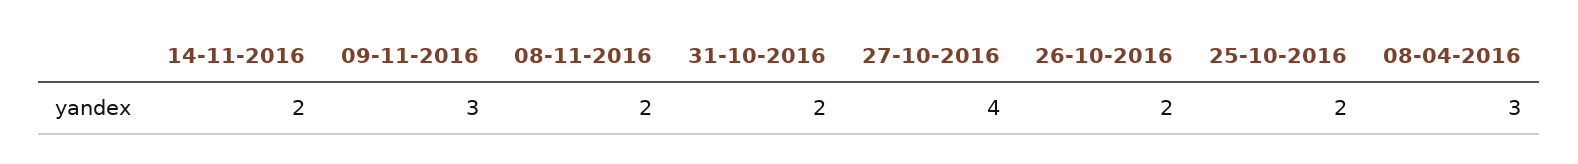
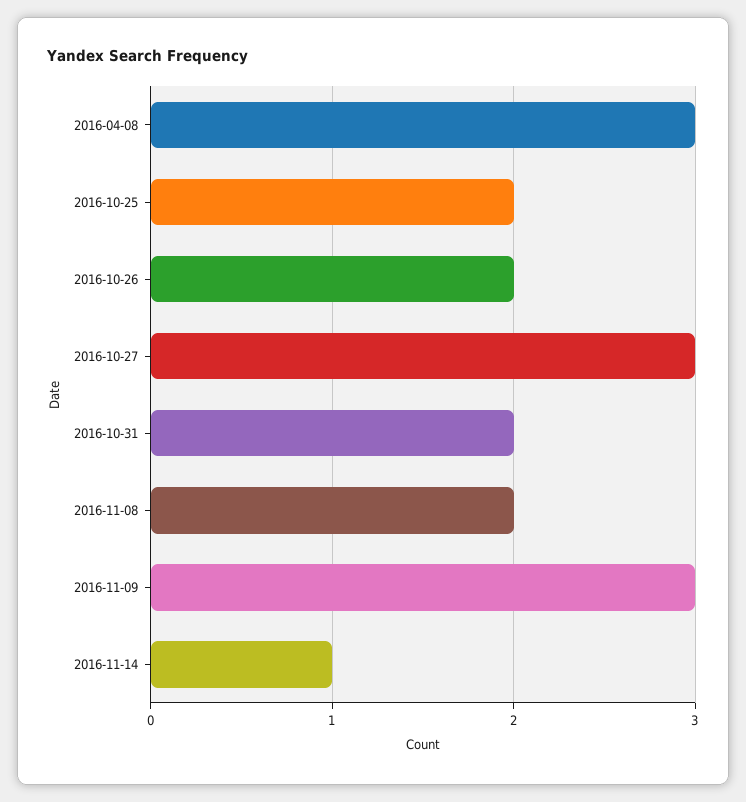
  {
-   "14-11-2016": 2,
+   "14-11-2016": 1,
    "09-11-2016": 3,
    "08-11-2016": 2,
    "31-10-2016": 2,
-   "27-10-2016": 4,
+   "27-10-2016": 3,
    "26-10-2016": 2,
    "25-10-2016": 2,
    "08-04-2016": 3
  }

